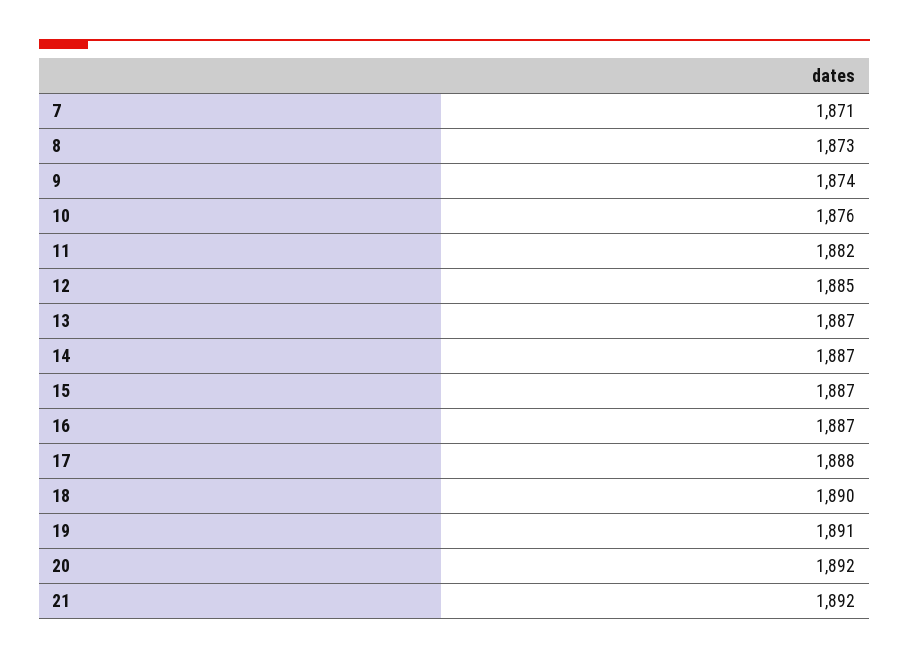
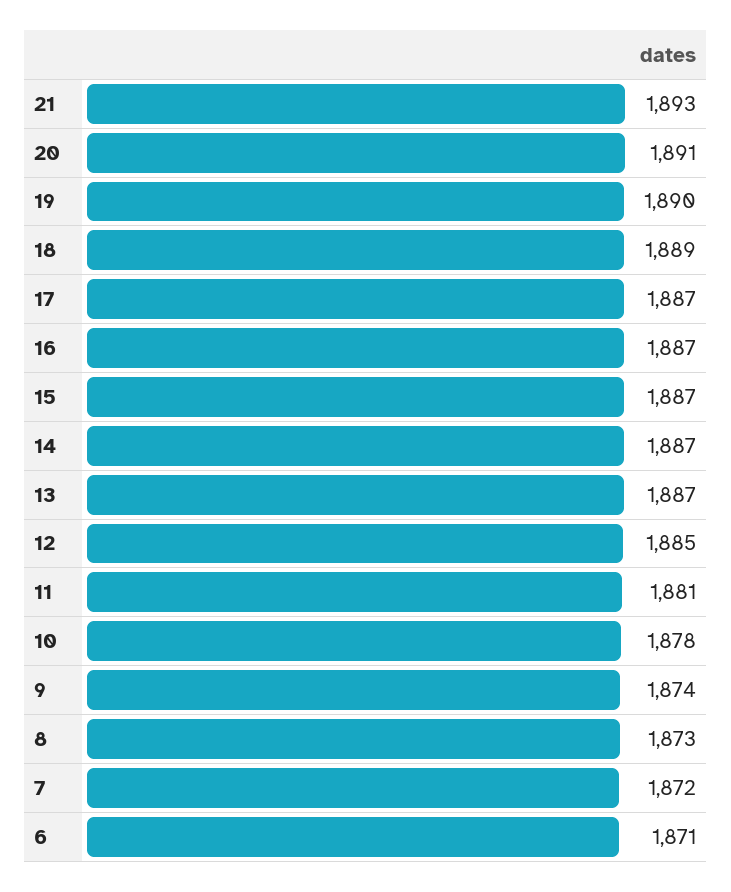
  {
-   "7": 1871,
+   "7": 1872,
    "8": 1873,
    "9": 1874,
-   "10": 1876,
+   "10": 1878,
-   "11": 1882,
+   "11": 1881,
    "12": 1885,
    "13": 1887,
    "14": 1887,
    "15": 1887,
    "16": 1887,
-   "17": 1888,
+   "17": 1887,
-   "18": 1890,
+   "18": 1889,
-   "19": 1891,
+   "19": 1890,
-   "20": 1892,
+   "20": 1891,
-   "21": 1892
+   "21": 1893,
+   "6": 1871
  }

